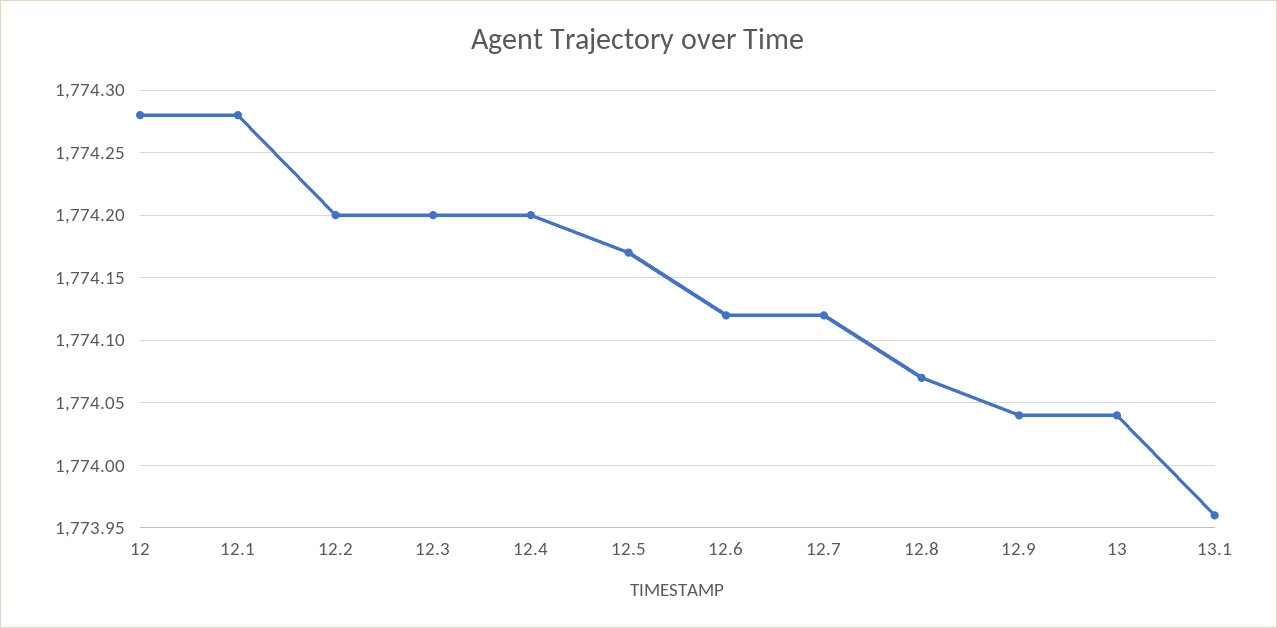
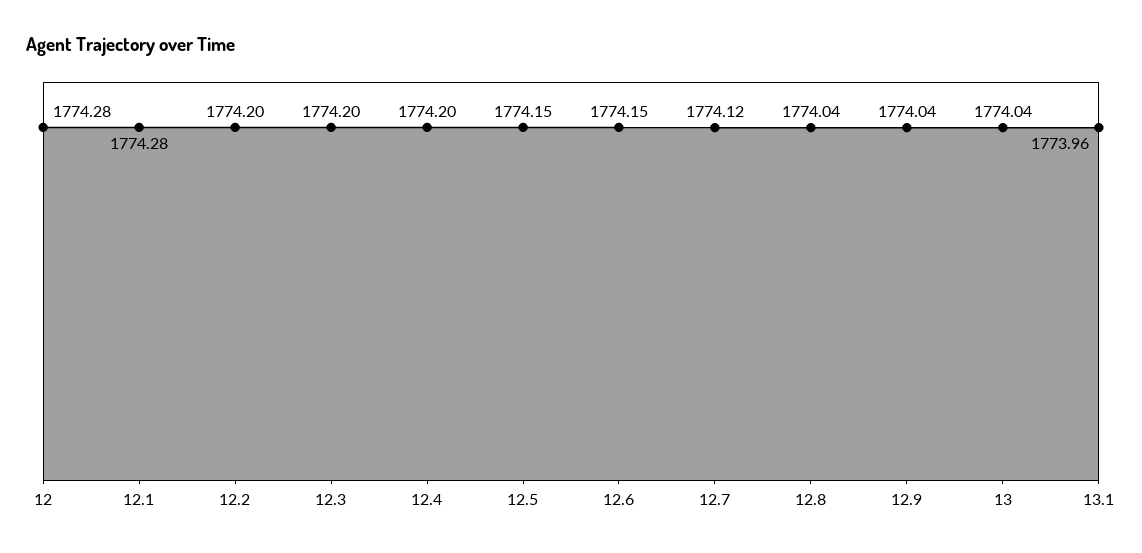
  {
    "12": 1774.28,
    "12.1": 1774.28,
    "12.2": 1774.2,
    "12.3": 1774.2,
    "12.4": 1774.2,
-   "12.5": 1774.17,
+   "12.5": 1774.15,
-   "12.6": 1774.12,
+   "12.6": 1774.15,
    "12.7": 1774.12,
-   "12.8": 1774.07,
+   "12.8": 1774.04,
    "12.9": 1774.04,
    "13": 1774.04,
    "13.1": 1773.96
  }

